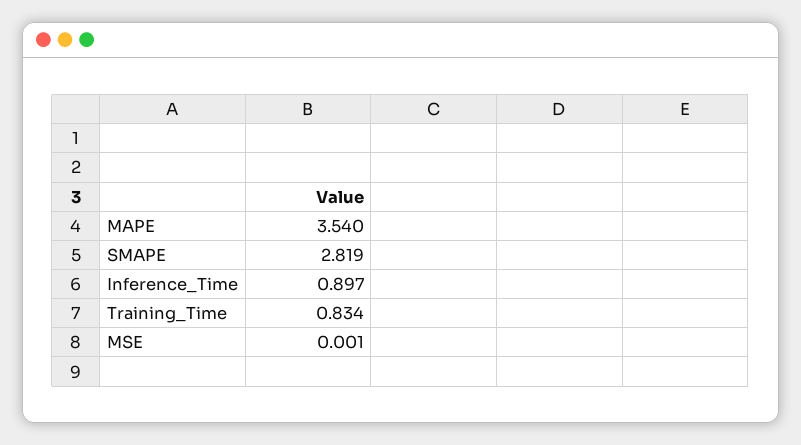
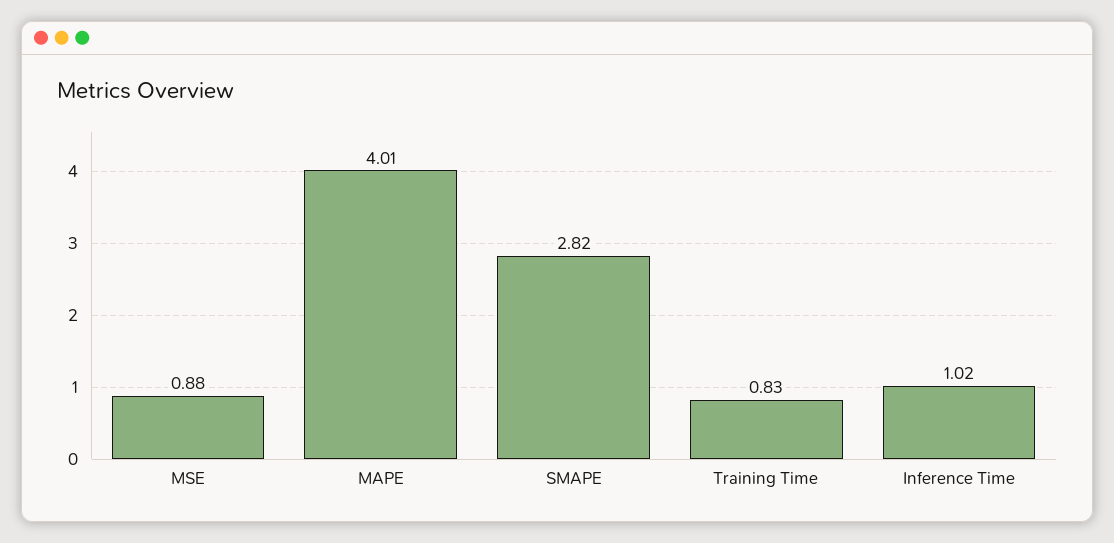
  {
-   "MAPE": 3.54,
+   "MAPE": 4.01,
    "SMAPE": 2.819,
-   "Inference_Time": 0.897,
+   "Inference_Time": 1.02,
    "Training_Time": 0.834,
-   "MSE": 0.001
+   "MSE": 0.88
  }

